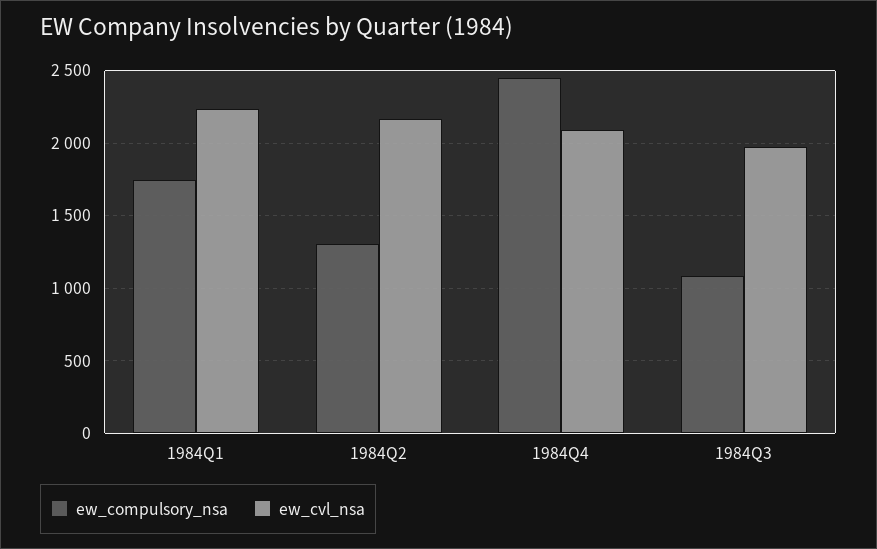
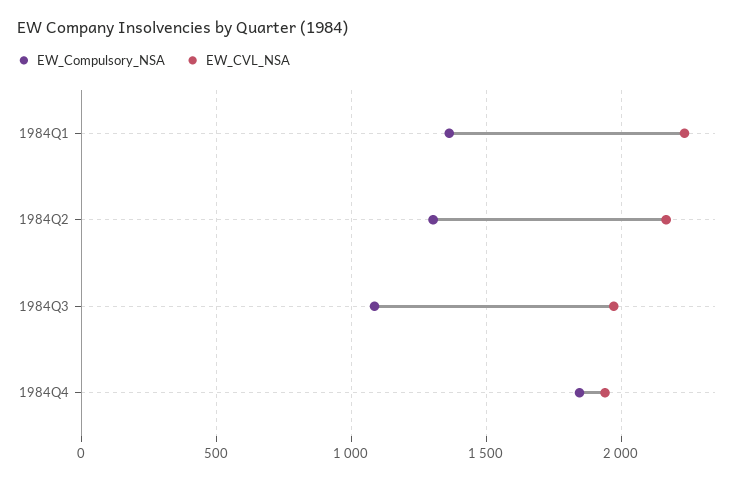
  {
    "ew_compulsory_nsa": {
-     "1984Q1": 1750,
+     "1984Q1": 1350,
      "1984Q2": 1300,
-     "1984Q4": 2450,
+     "1984Q4": 1850,
      "1984Q3": 1100
    },
    "ew_cvl_nsa": {
      "1984Q1": 2250,
      "1984Q2": 2150,
-     "1984Q4": 2100,
+     "1984Q4": 1950,
      "1984Q3": 1950
    }
  }

